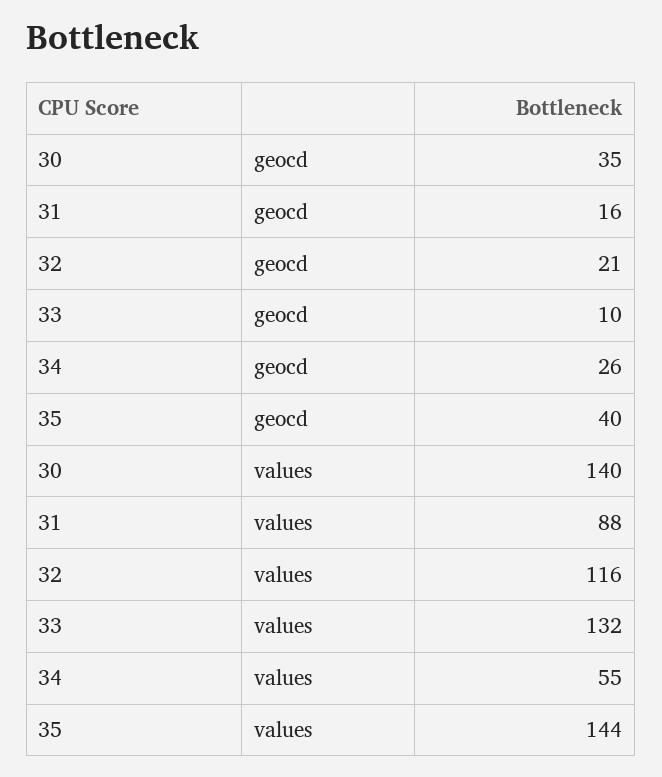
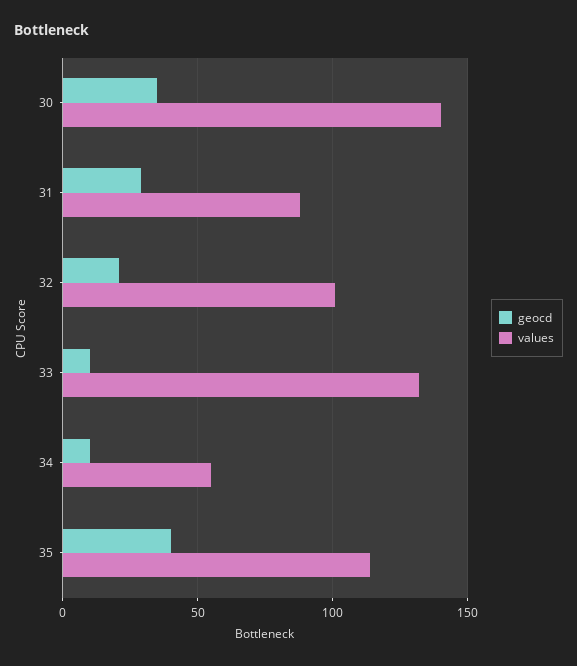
  {
    "geocd": {
      "30": 35,
-     "31": 16,
+     "31": 30,
      "32": 21,
      "33": 10,
-     "34": 26,
+     "34": 10,
      "35": 40
    },
    "values": {
      "30": 140,
      "31": 88,
-     "32": 116,
+     "32": 100,
      "33": 132,
      "34": 55,
-     "35": 144
+     "35": 115
    }
  }

